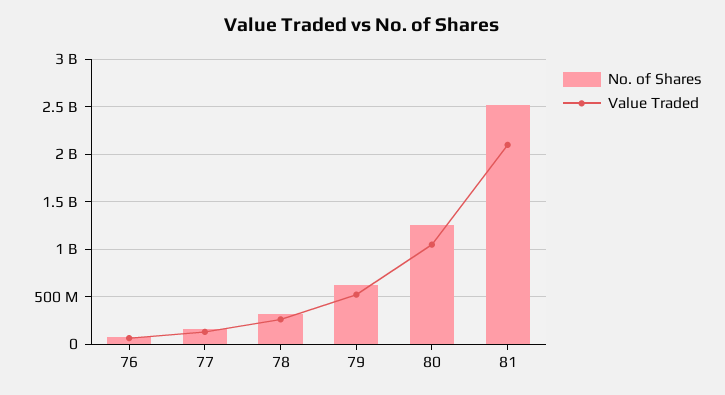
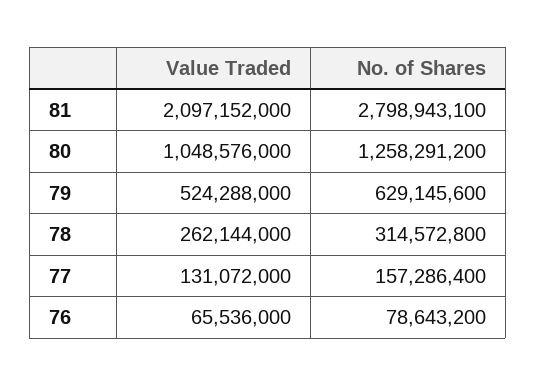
  {
    "No. of Shares": {
      "76": 78643200,
      "77": 157286400,
      "78": 314572800,
      "79": 629145600,
      "80": 1258291200,
-     "81": 2500000000
+     "81": 2798943100
    },
    "Value Traded": {
      "76": 65536000,
      "77": 131072000,
      "78": 262144000,
      "79": 524288000,
      "80": 1048576000,
      "81": 2097152000
    }
  }

